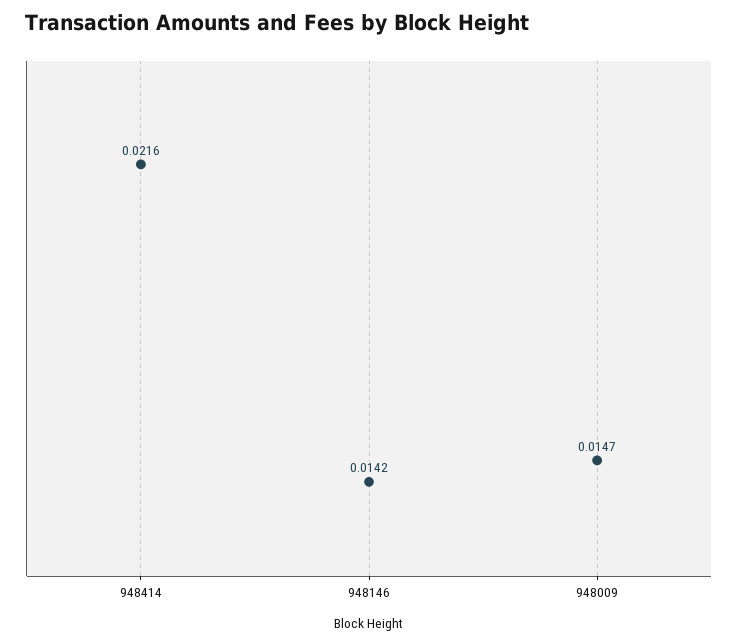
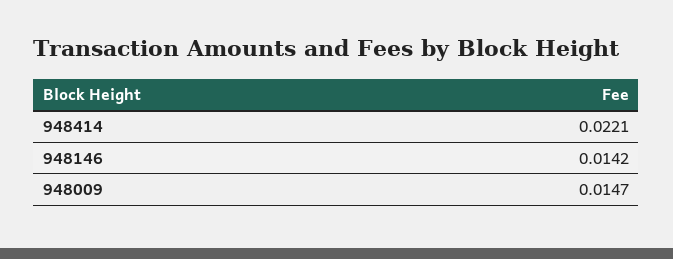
  {
-   "948414": 0.0216,
+   "948414": 0.0221,
    "948146": 0.0142,
    "948009": 0.0147
  }

